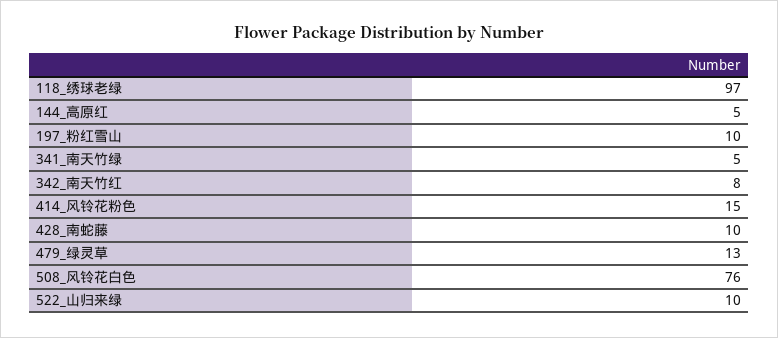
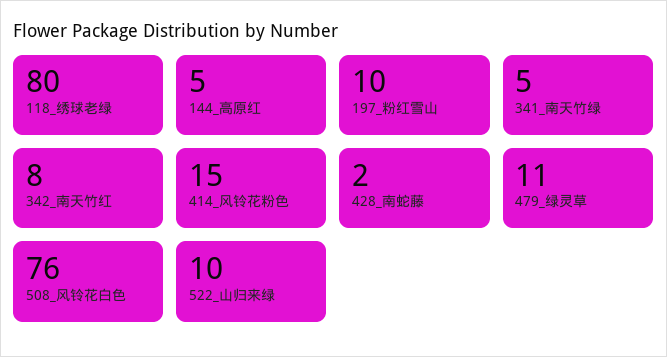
  {
-   "118_绣球老绿": 97,
+   "118_绣球老绿": 80,
    "144_高原红": 5,
    "197_粉红雪山": 10,
    "341_南天竹绿": 5,
    "342_南天竹红": 8,
    "414_风铃花粉色": 15,
-   "428_南蛇藤": 10,
+   "428_南蛇藤": 2,
-   "479_绿灵草": 13,
+   "479_绿灵草": 11,
    "508_风铃花白色": 76,
    "522_山归来绿": 10
  }

